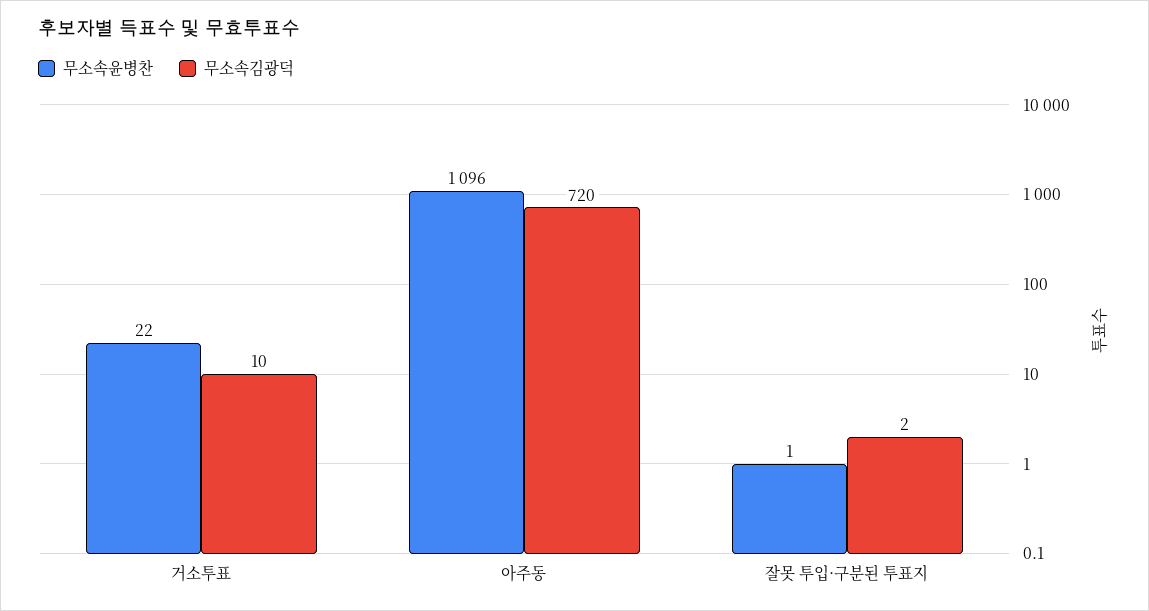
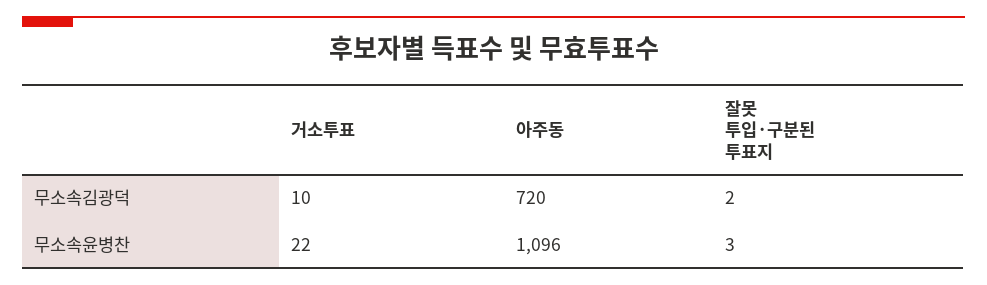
  {
    "무소속윤병찬": {
      "거소투표": 22,
      "아주동": 1096,
-     "잘못 투입·구분된 투표지": 1
+     "잘못 투입·구분된 투표지": 3
    },
    "무소속김광덕": {
      "거소투표": 10,
      "아주동": 720,
      "잘못 투입·구분된 투표지": 2
    }
  }

